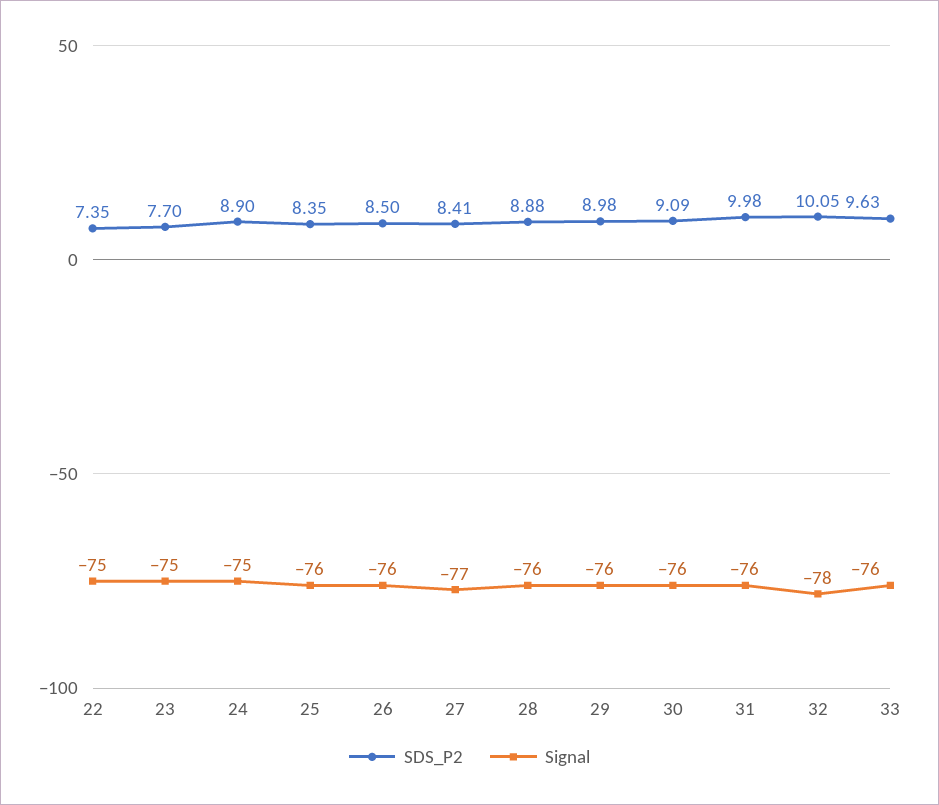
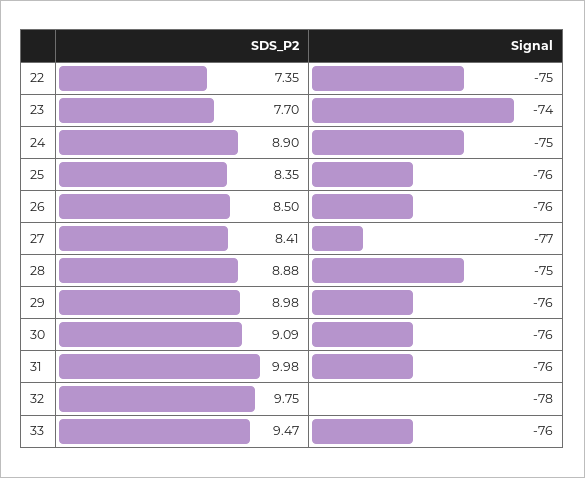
  {
    "SDS_P2": {
      "22": 7.35,
      "23": 7.7,
      "24": 8.9,
      "25": 8.35,
      "26": 8.5,
      "27": 8.41,
      "28": 8.88,
      "29": 8.98,
      "30": 9.09,
      "31": 9.98,
-     "32": 10.05,
+     "32": 9.75,
-     "33": 9.63
+     "33": 9.47
    },
    "Signal": {
      "22": -75,
-     "23": -75,
+     "23": -74,
      "24": -75,
      "25": -76,
      "26": -76,
      "27": -77,
-     "28": -76,
+     "28": -75,
      "29": -76,
      "30": -76,
      "31": -76,
      "32": -78,
      "33": -76
    }
  }

